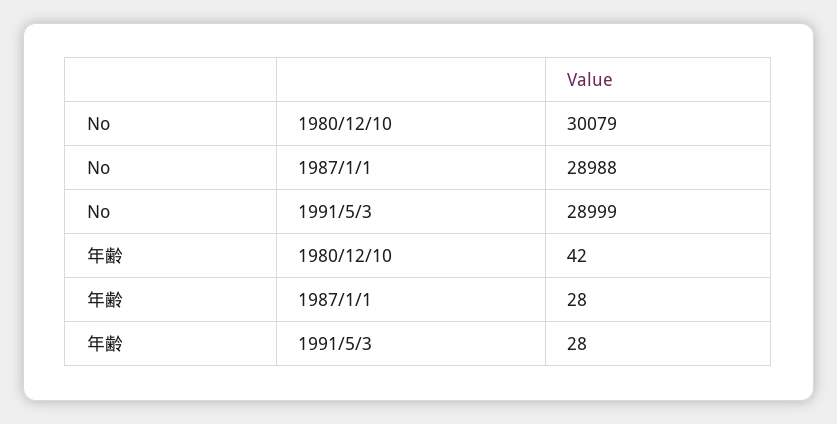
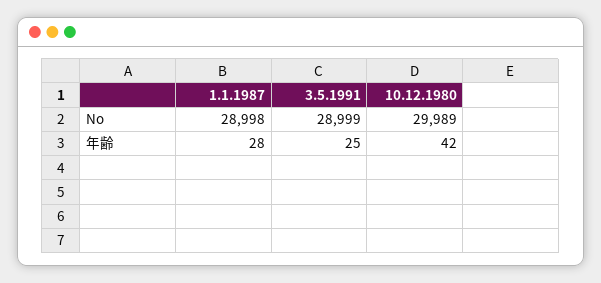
  {
    "No": {
-     "1980/12/10": 30079,
+     "1980/12/10": 29989,
-     "1987/1/1": 28988,
+     "1987/1/1": 28998,
      "1991/5/3": 28999
    },
    "年齢": {
      "1980/12/10": 42,
      "1987/1/1": 28,
-     "1991/5/3": 28
+     "1991/5/3": 25
    }
  }

